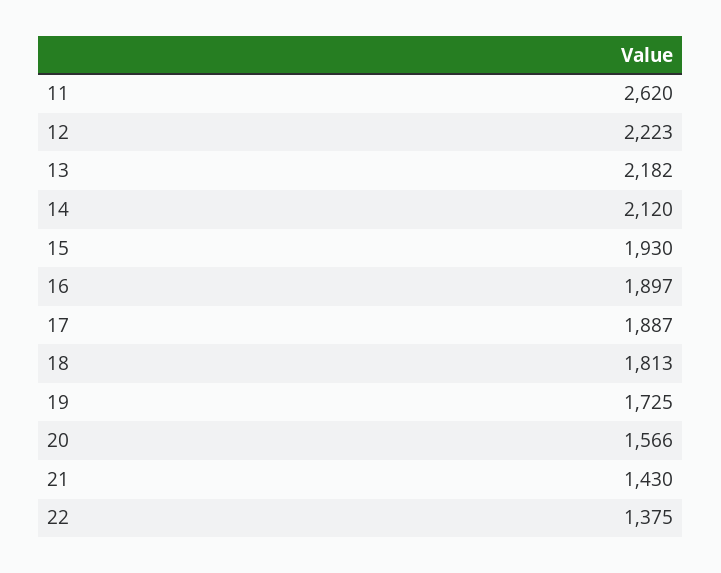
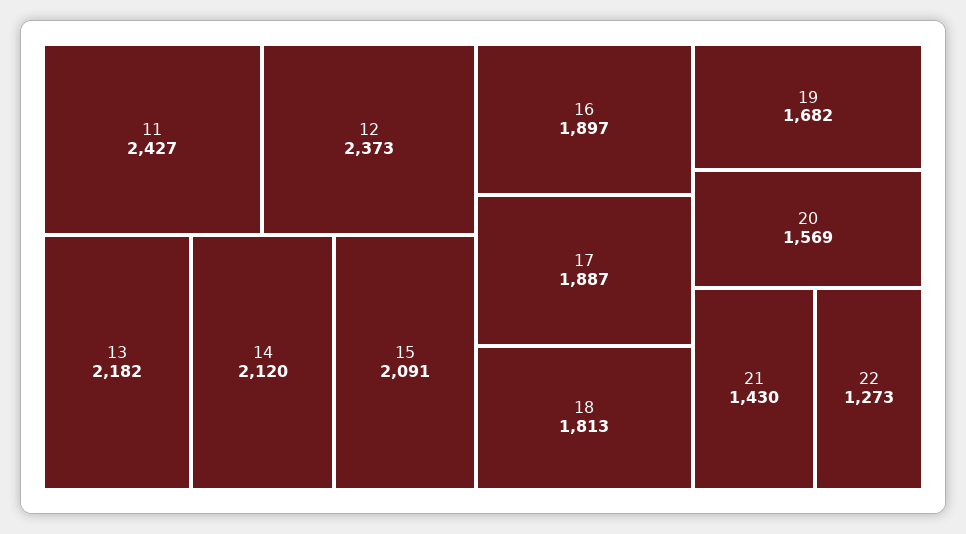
  {
-   "11": 2620,
+   "11": 2427,
-   "12": 2223,
+   "12": 2373,
    "13": 2182,
    "14": 2120,
-   "15": 1930,
+   "15": 2091,
    "16": 1897,
    "17": 1887,
    "18": 1813,
-   "19": 1725,
+   "19": 1682,
-   "20": 1566,
+   "20": 1569,
    "21": 1430,
-   "22": 1375
+   "22": 1273
  }

